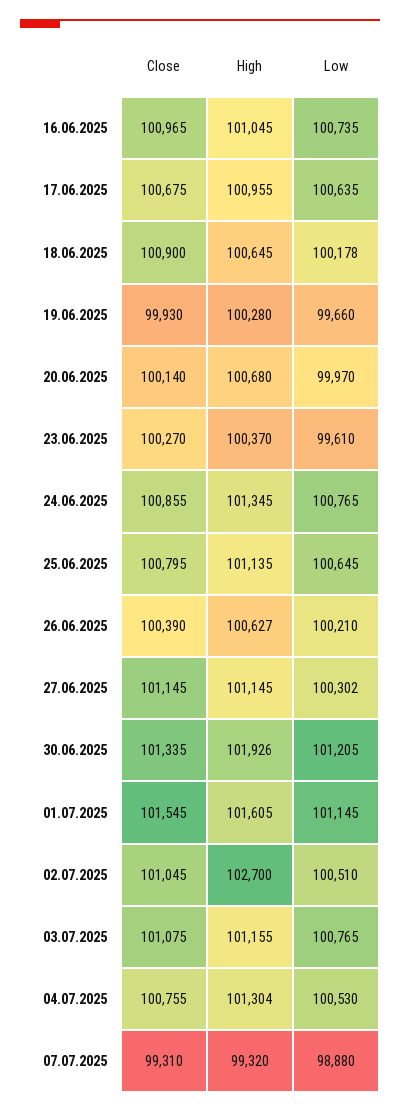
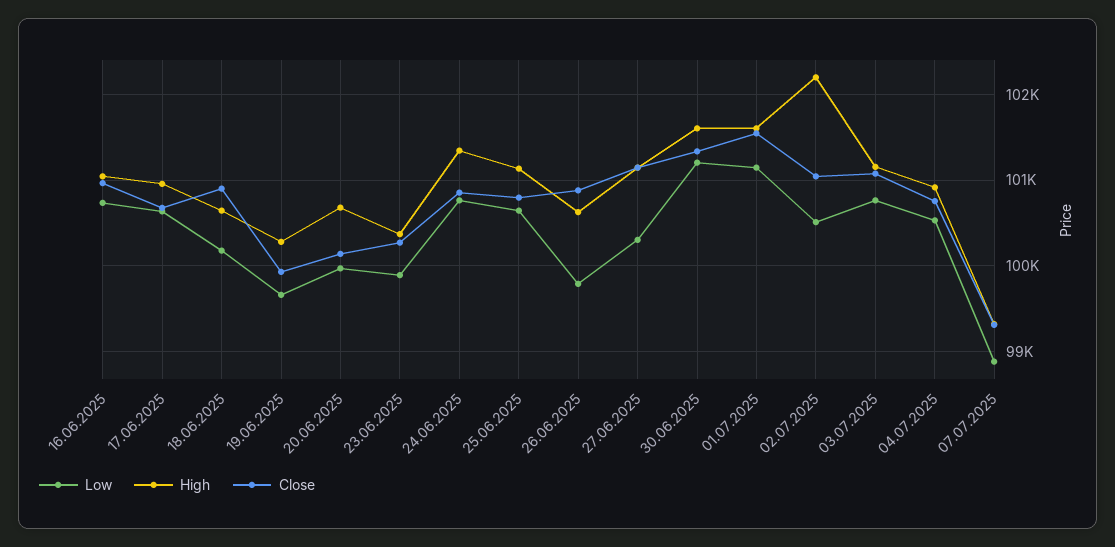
  {
    "Close": {
      "16.06.2025": 100965,
      "17.06.2025": 100675,
      "18.06.2025": 100900,
      "19.06.2025": 99930,
      "20.06.2025": 100140,
      "23.06.2025": 100270,
      "24.06.2025": 100855,
      "25.06.2025": 100795,
-     "26.06.2025": 100390,
+     "26.06.2025": 100900,
      "27.06.2025": 101145,
      "30.06.2025": 101335,
      "01.07.2025": 101545,
      "02.07.2025": 101045,
      "03.07.2025": 101075,
      "04.07.2025": 100755,
      "07.07.2025": 99310
    },
    "High": {
      "16.06.2025": 101045,
      "17.06.2025": 100955,
      "18.06.2025": 100645,
      "19.06.2025": 100280,
      "20.06.2025": 100680,
      "23.06.2025": 100370,
      "24.06.2025": 101345,
      "25.06.2025": 101135,
      "26.06.2025": 100627,
      "27.06.2025": 101145,
-     "30.06.2025": 101926,
+     "30.06.2025": 101600,
      "01.07.2025": 101605,
-     "02.07.2025": 102700,
+     "02.07.2025": 102200,
      "03.07.2025": 101155,
-     "04.07.2025": 101304,
+     "04.07.2025": 100900,
      "07.07.2025": 99320
    },
    "Low": {
      "16.06.2025": 100735,
      "17.06.2025": 100635,
      "18.06.2025": 100178,
      "19.06.2025": 99660,
      "20.06.2025": 99970,
-     "23.06.2025": 99610,
+     "23.06.2025": 99900,
      "24.06.2025": 100765,
      "25.06.2025": 100645,
-     "26.06.2025": 100210,
+     "26.06.2025": 99800,
      "27.06.2025": 100302,
      "30.06.2025": 101205,
      "01.07.2025": 101145,
      "02.07.2025": 100510,
      "03.07.2025": 100765,
      "04.07.2025": 100530,
      "07.07.2025": 98880
    }
  }

